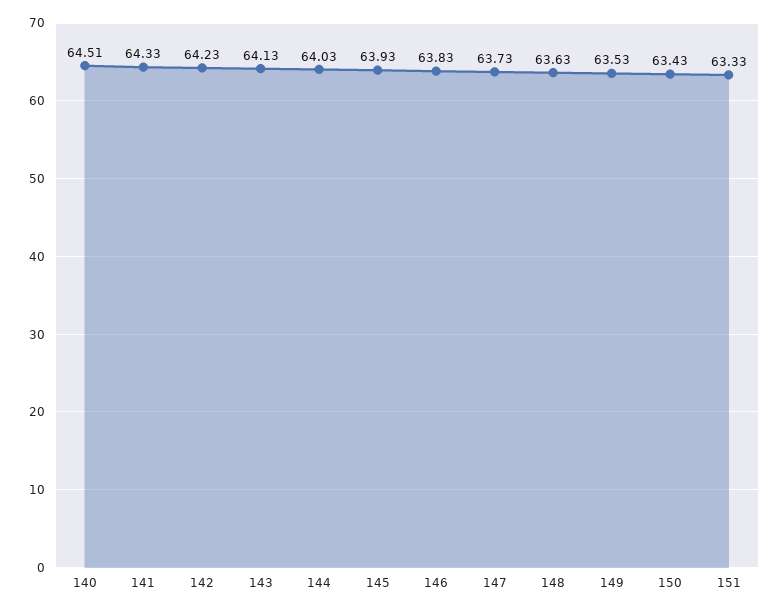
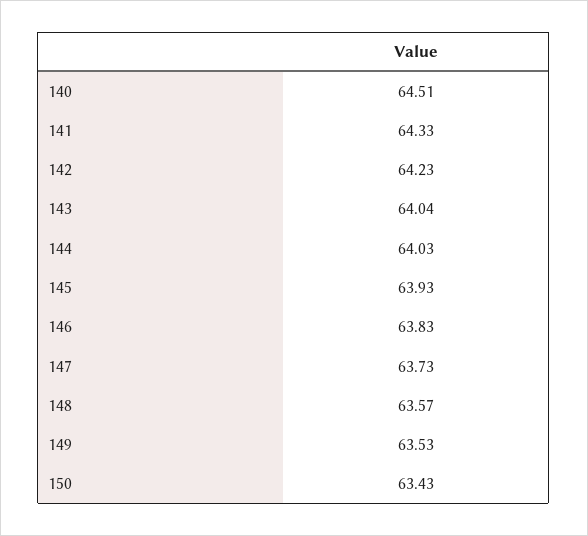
  {
    "140": 64.51,
    "141": 64.33,
    "142": 64.23,
-   "143": 64.13,
+   "143": 64.04,
    "144": 64.03,
    "145": 63.93,
    "146": 63.83,
    "147": 63.73,
-   "148": 63.63,
+   "148": 63.57,
    "149": 63.53,
-   "150": 63.43,
+   "150": 63.43
-   "151": 63.33
  }

